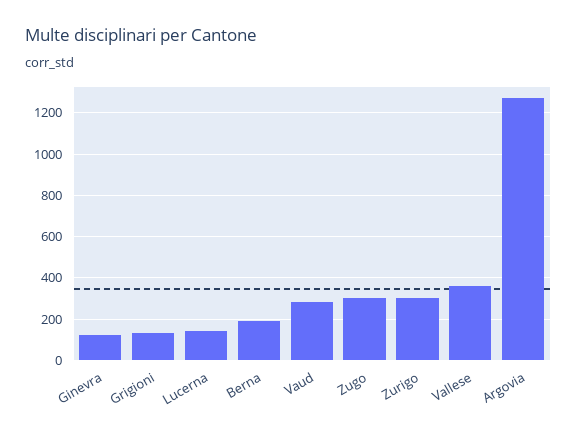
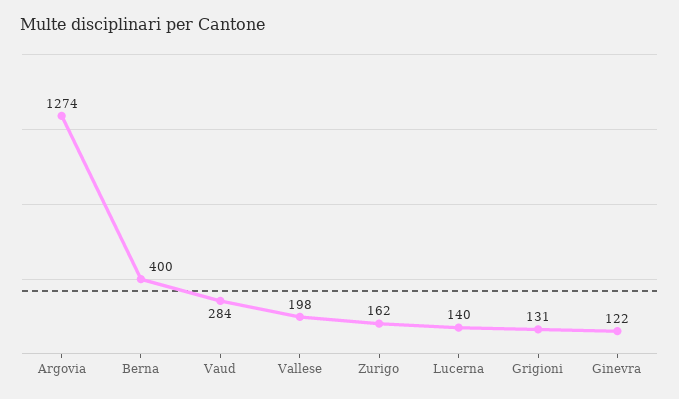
  {
    "Ginevra": 122,
    "Grigioni": 131,
    "Lucerna": 140,
-   "Berna": 200,
+   "Berna": 400,
    "Vaud": 284,
-   "Zugo": 300,
-   "Zurigo": 300,
+   "Zurigo": 162,
-   "Vallese": 350,
+   "Vallese": 198,
    "Argovia": 1274
  }

